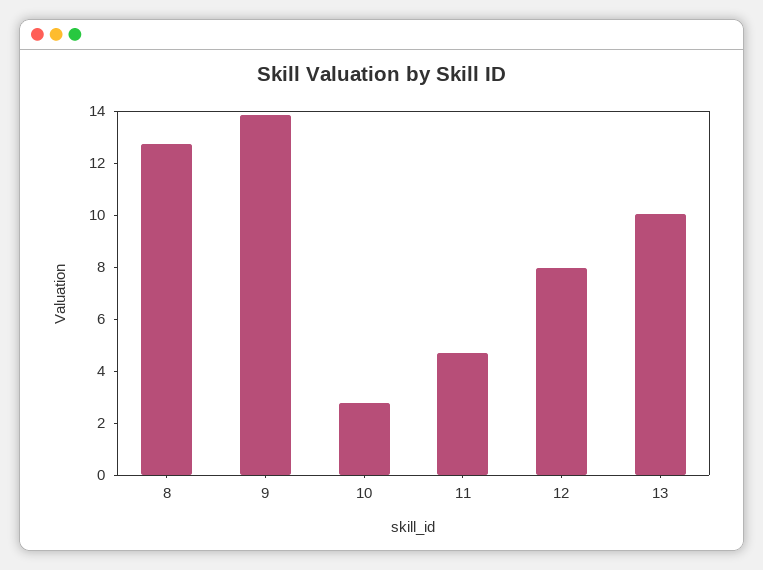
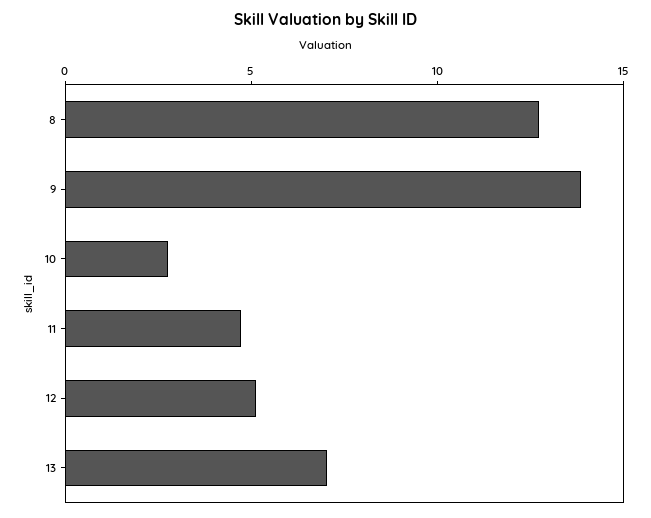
  {
    "8": 12.5,
    "9": 14,
    "10": 3,
    "11": 4.5,
-   "12": 8,
+   "12": 5,
-   "13": 10
+   "13": 7
  }

